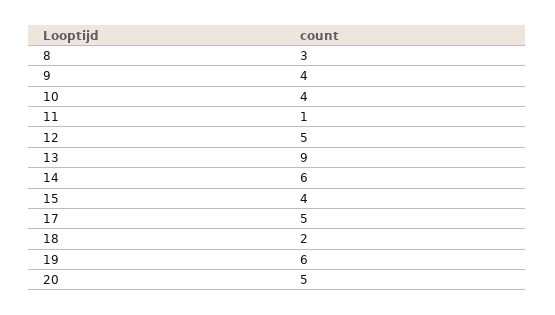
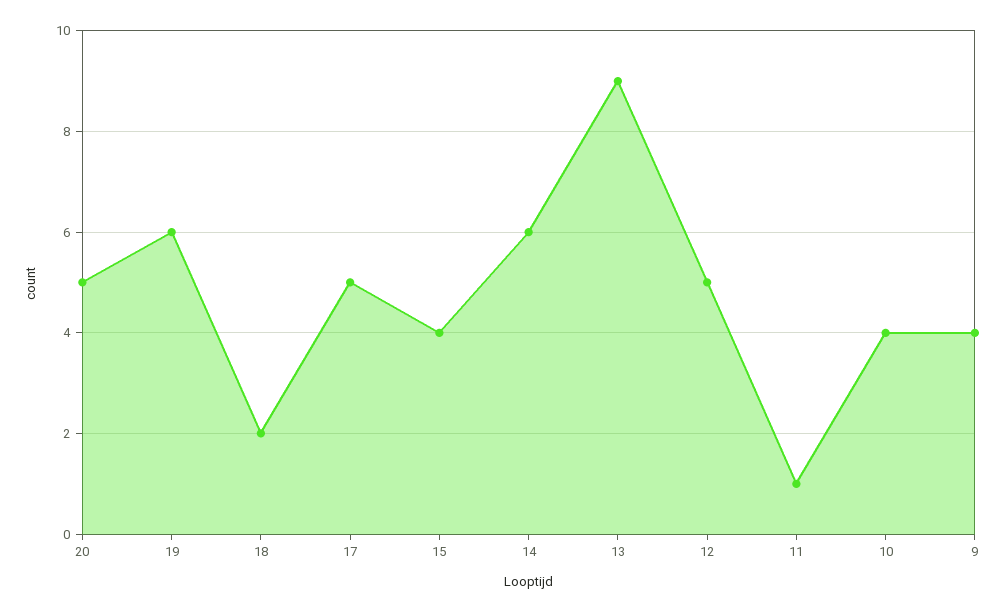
  {
-   "8": 3,
    "9": 4,
    "10": 4,
    "11": 1,
    "12": 5,
    "13": 9,
    "14": 6,
    "15": 4,
    "17": 5,
    "18": 2,
    "19": 6,
    "20": 5
  }

